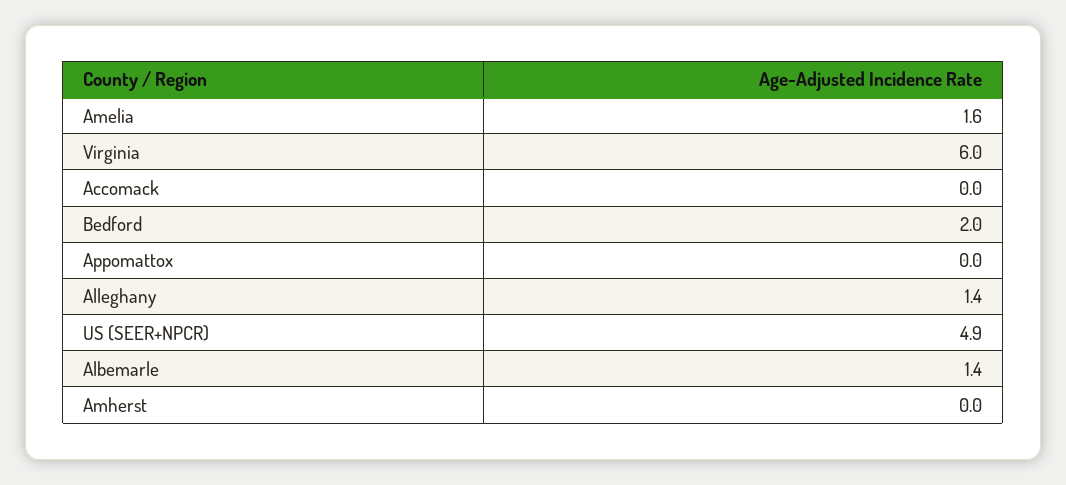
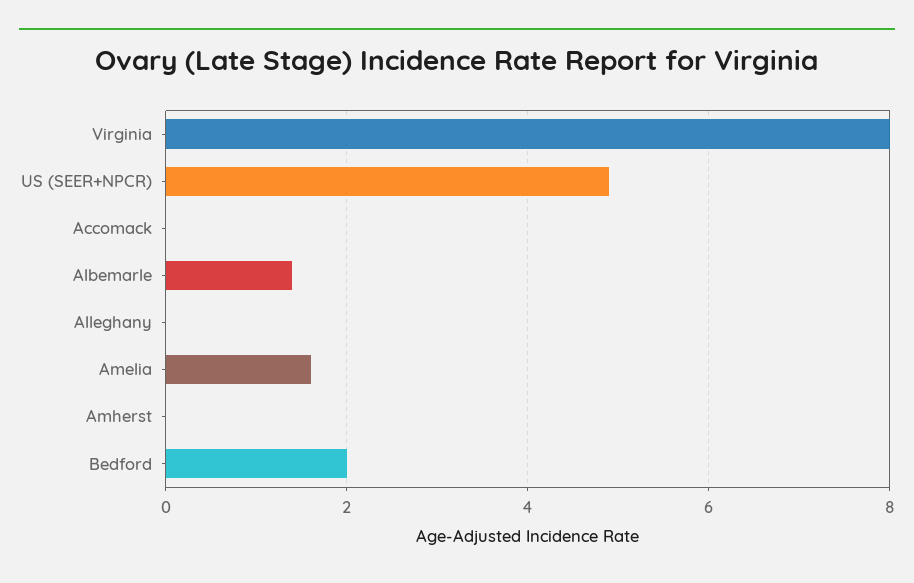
  {
    "Amelia": 1.6,
-   "Virginia": 6,
+   "Virginia": 8,
    "Accomack": 0,
    "Bedford": 2,
-   "Appomattox": 0,
-   "Alleghany": 1.4,
+   "Alleghany": 0,
    "US (SEER+NPCR)": 4.9,
    "Albemarle": 1.4,
    "Amherst": 0
  }

